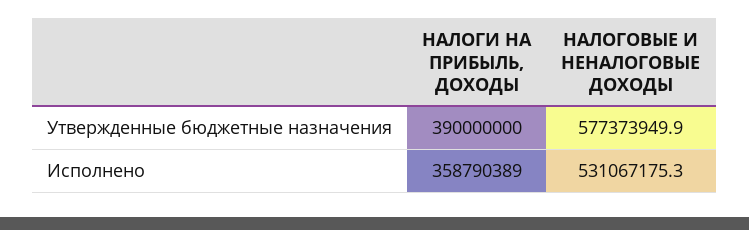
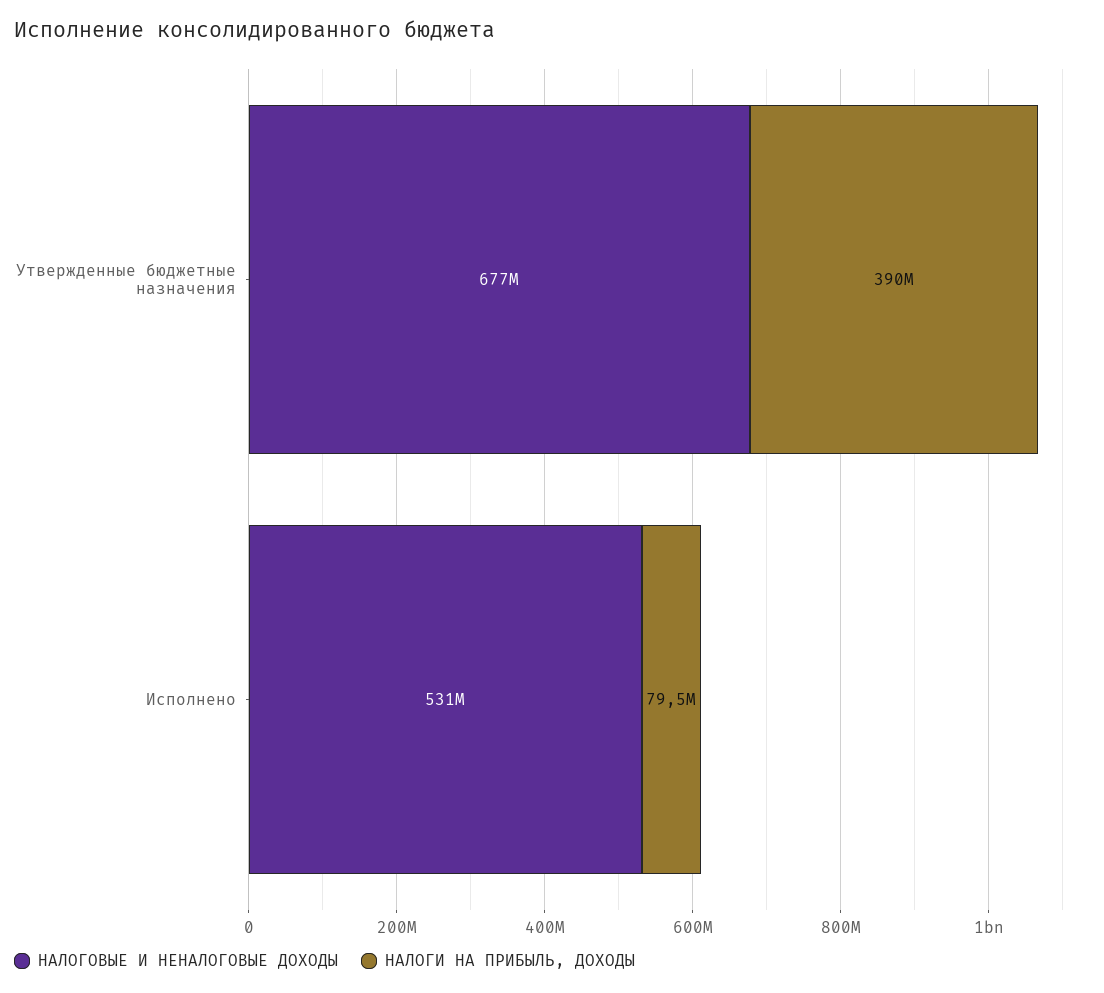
  {
    "НАЛОГИ НА ПРИБЫЛЬ, ДОХОДЫ": {
      "Утвержденные бюджетные назначения": 390000000,
-     "Исполнено": 358790389
+     "Исполнено": 79500000
    },
    "НАЛОГОВЫЕ И НЕНАЛОГОВЫЕ ДОХОДЫ": {
-     "Утвержденные бюджетные назначения": 577373949.9,
+     "Утвержденные бюджетные назначения": 677000000,
      "Исполнено": 531067175.3
    }
  }

